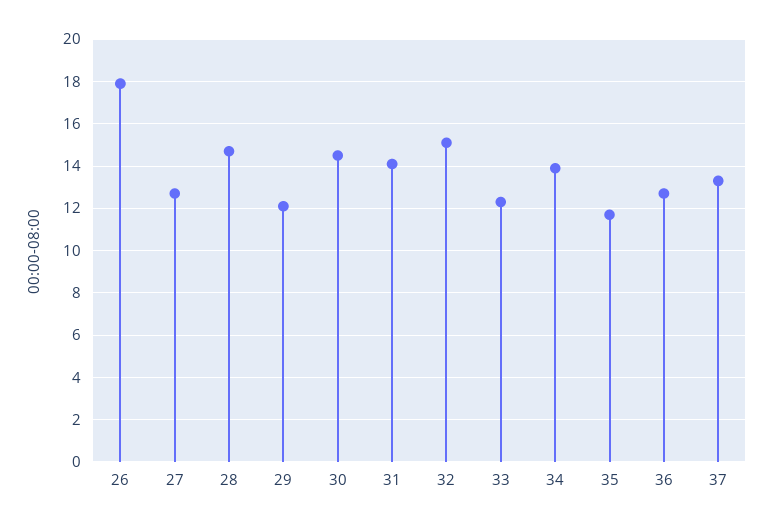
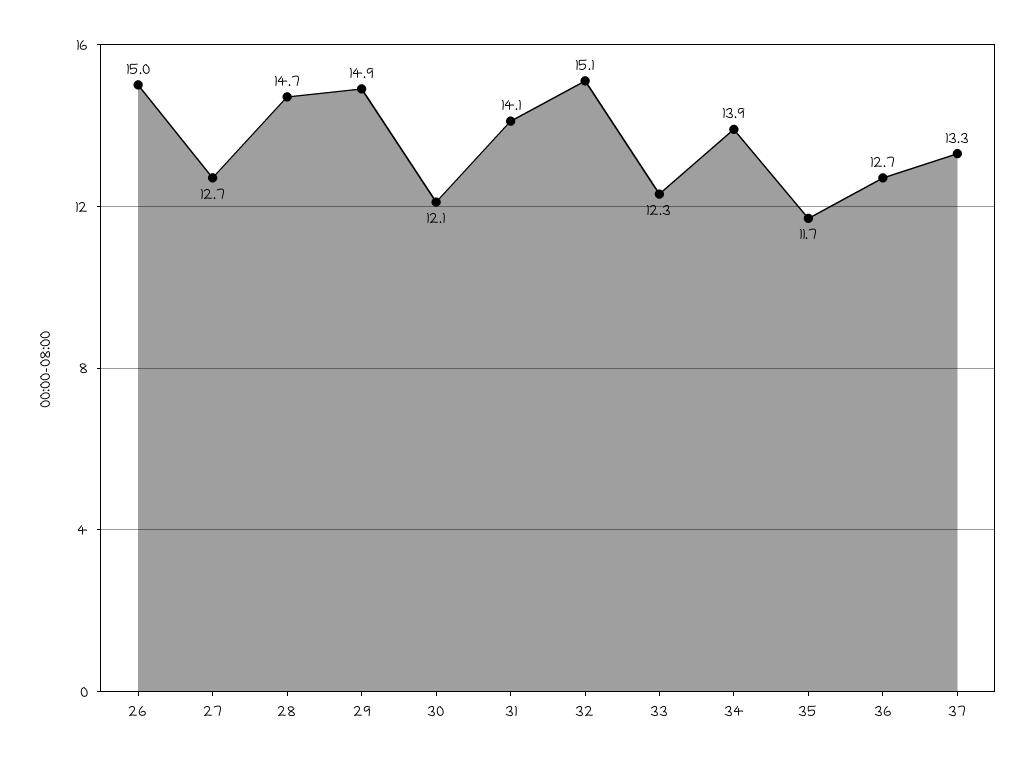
  {
-   "26": 18,
+   "26": 15,
    "27": 12.7,
    "28": 14.7,
-   "29": 12,
+   "29": 14.9,
-   "30": 14.5,
+   "30": 12.1,
    "31": 14.1,
    "32": 15.1,
    "33": 12.3,
    "34": 13.9,
    "35": 11.7,
    "36": 12.7,
    "37": 13.3
  }

